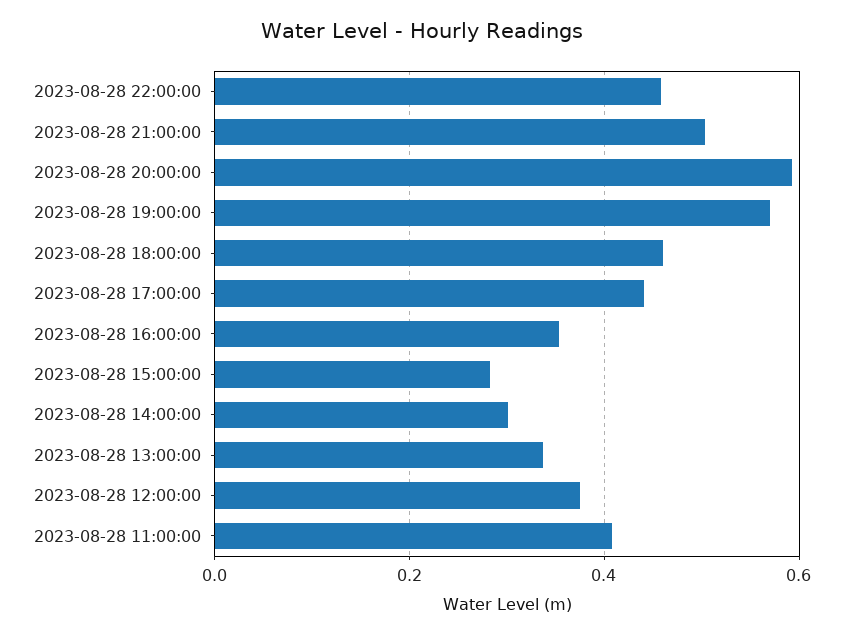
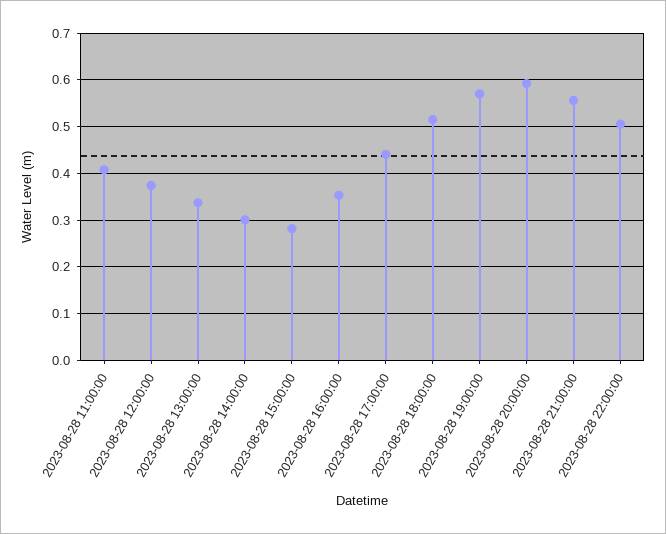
  {
-   "2023-08-28 22:00:00": 0.46,
+   "2023-08-28 22:00:00": 0.5,
-   "2023-08-28 21:00:00": 0.5,
+   "2023-08-28 21:00:00": 0.56,
    "2023-08-28 20:00:00": 0.6,
    "2023-08-28 19:00:00": 0.58,
-   "2023-08-28 18:00:00": 0.46,
+   "2023-08-28 18:00:00": 0.52,
    "2023-08-28 17:00:00": 0.44,
    "2023-08-28 16:00:00": 0.36,
    "2023-08-28 15:00:00": 0.28,
    "2023-08-28 14:00:00": 0.3,
    "2023-08-28 13:00:00": 0.34,
    "2023-08-28 12:00:00": 0.38,
    "2023-08-28 11:00:00": 0.4
  }

